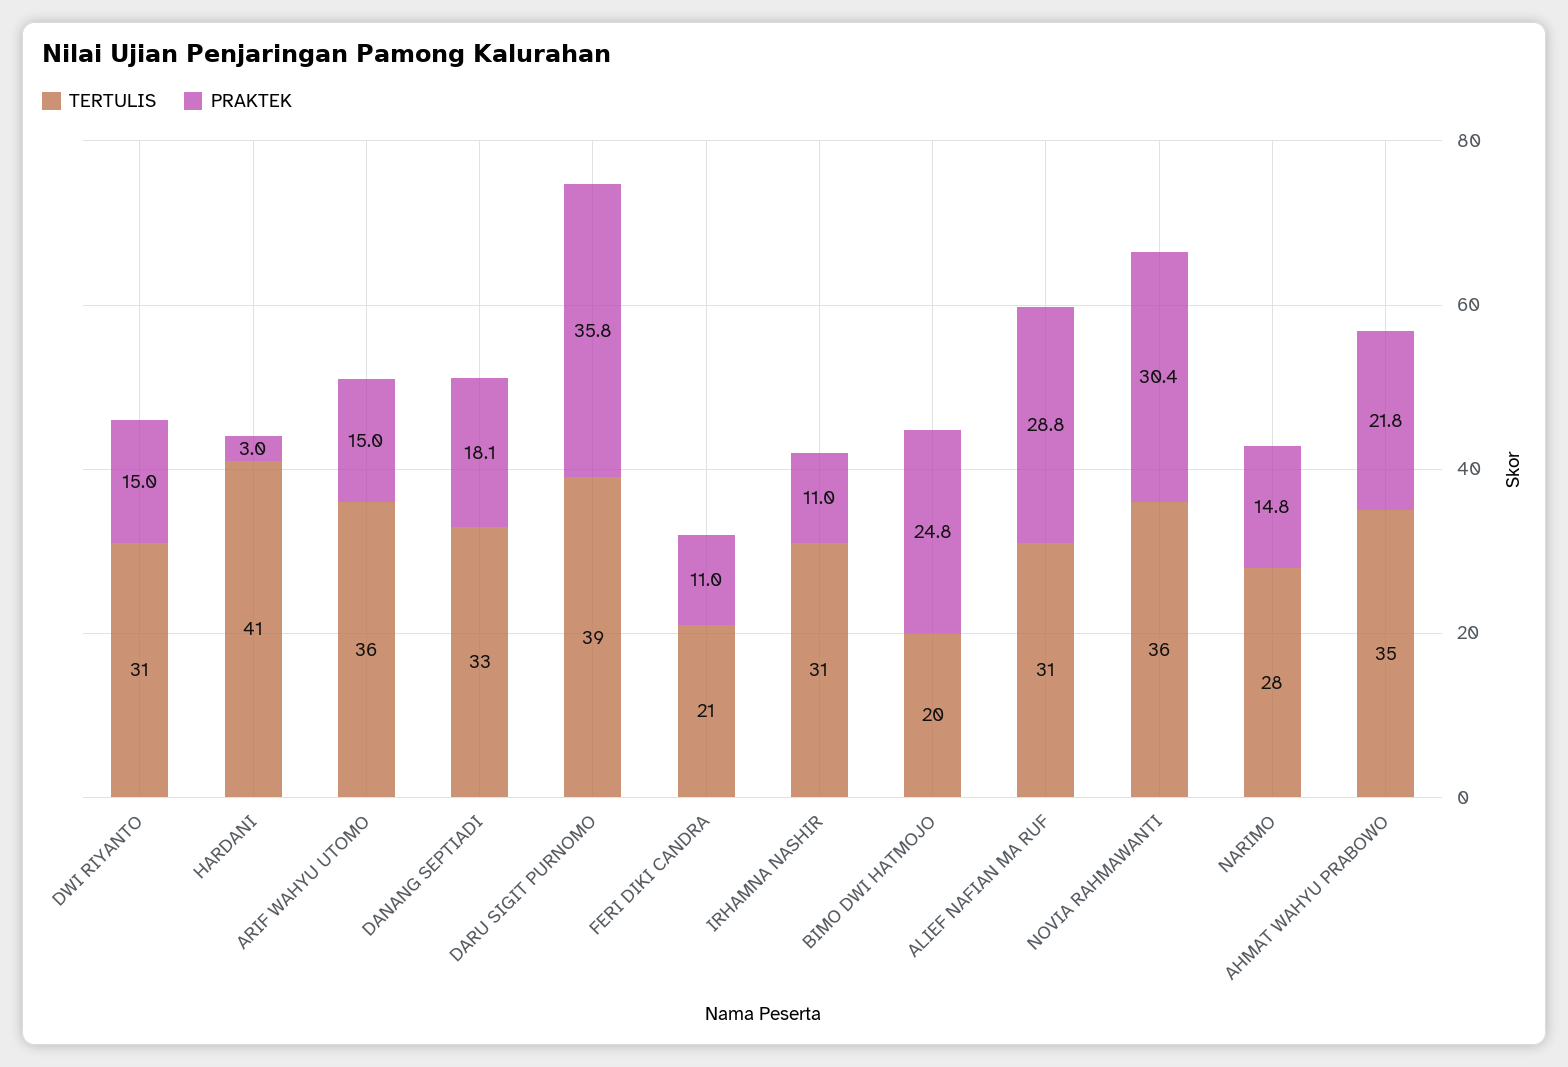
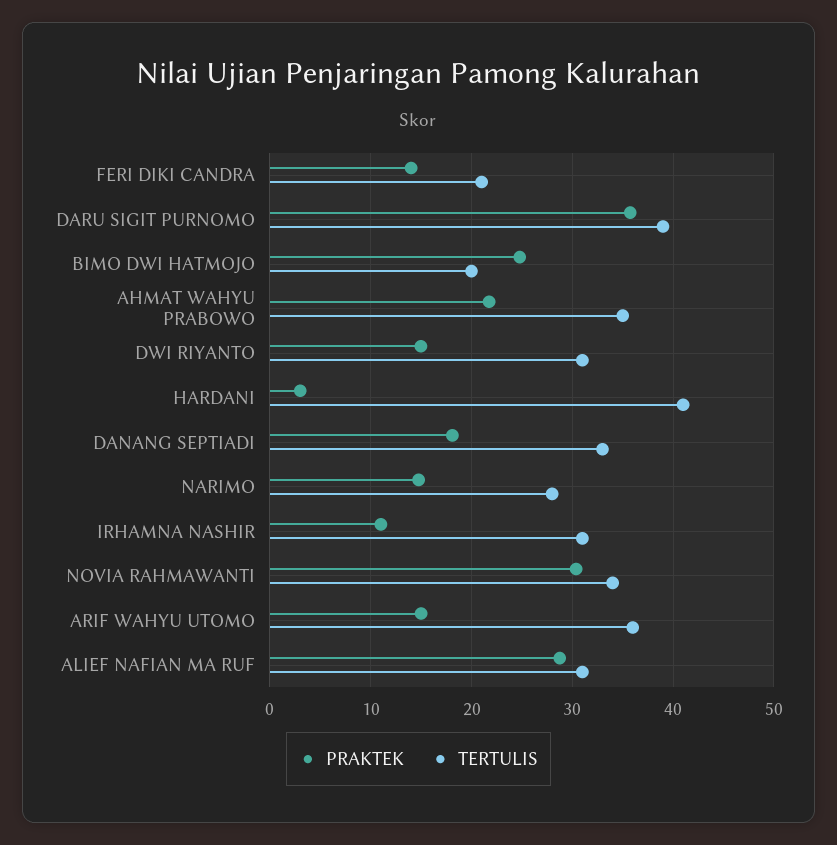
  {
    "TERTULIS": {
      "DWI RIYANTO": 31,
      "HARDANI": 41,
      "ARIF WAHYU UTOMO": 36,
      "DANANG SEPTIADI": 33,
      "DARU SIGIT PURNOMO": 39,
      "FERI DIKI CANDRA": 21,
      "IRHAMNA NASHIR": 31,
      "BIMO DWI HATMOJO": 20,
      "ALIEF NAFIAN MA RUF": 31,
-     "NOVIA RAHMAWANTI": 36,
+     "NOVIA RAHMAWANTI": 34,
      "NARIMO": 28,
      "AHMAT WAHYU PRABOWO": 35
    },
    "PRAKTEK": {
      "DWI RIYANTO": 15,
      "HARDANI": 3,
      "ARIF WAHYU UTOMO": 15,
      "DANANG SEPTIADI": 18.1,
      "DARU SIGIT PURNOMO": 35.8,
-     "FERI DIKI CANDRA": 11,
+     "FERI DIKI CANDRA": 14,
      "IRHAMNA NASHIR": 11,
      "BIMO DWI HATMOJO": 24.8,
      "ALIEF NAFIAN MA RUF": 28.8,
      "NOVIA RAHMAWANTI": 30.4,
      "NARIMO": 14.8,
      "AHMAT WAHYU PRABOWO": 21.8
    }
  }

